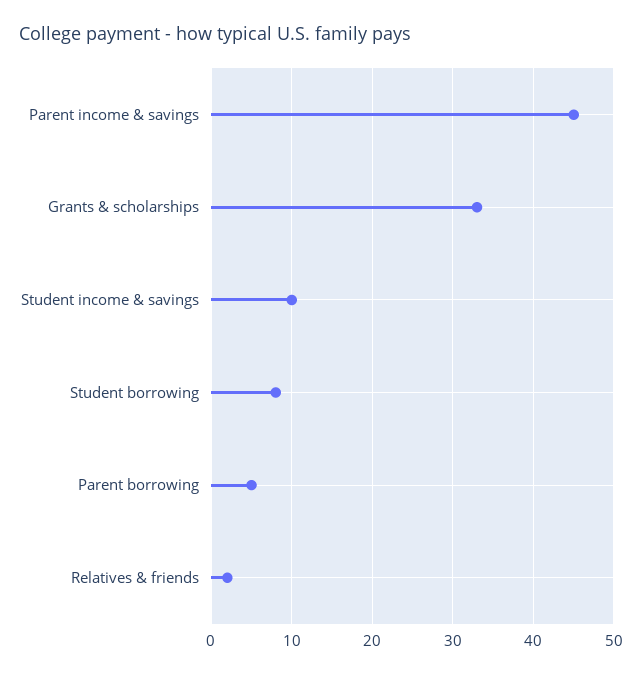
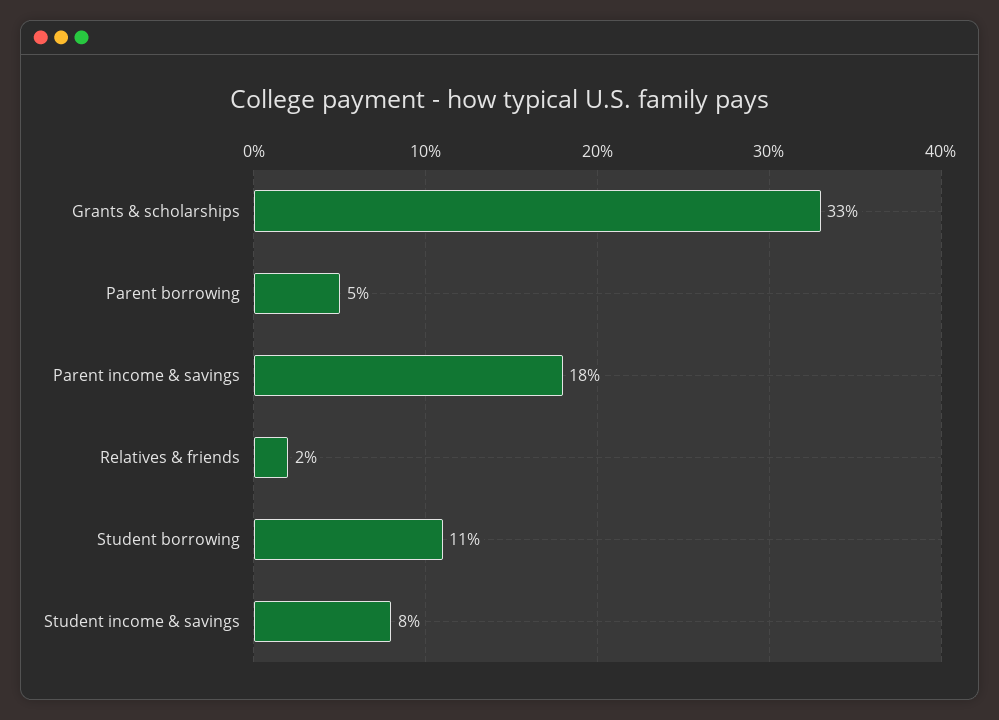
  {
-   "Parent income & savings": 45,
+   "Parent income & savings": 18,
    "Grants & scholarships": 33,
-   "Student income & savings": 10,
+   "Student income & savings": 8,
-   "Student borrowing": 8,
+   "Student borrowing": 11,
    "Parent borrowing": 5,
    "Relatives & friends": 2
  }

